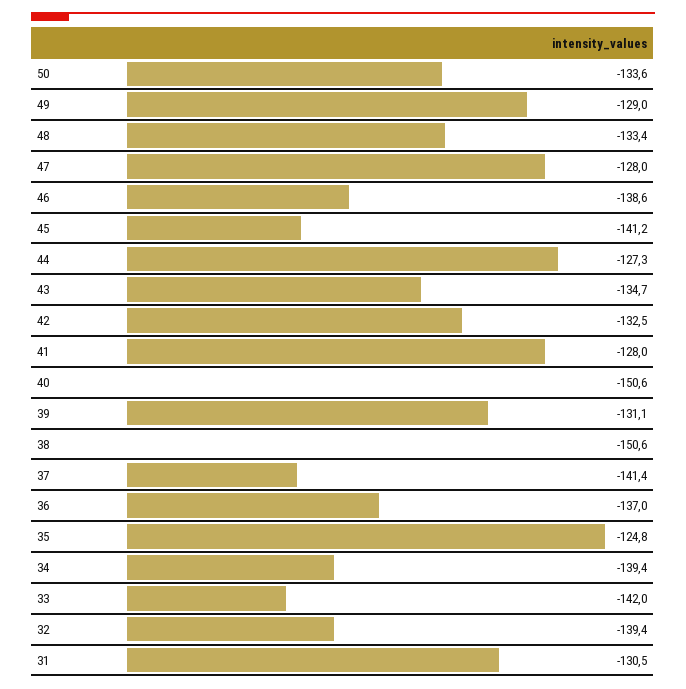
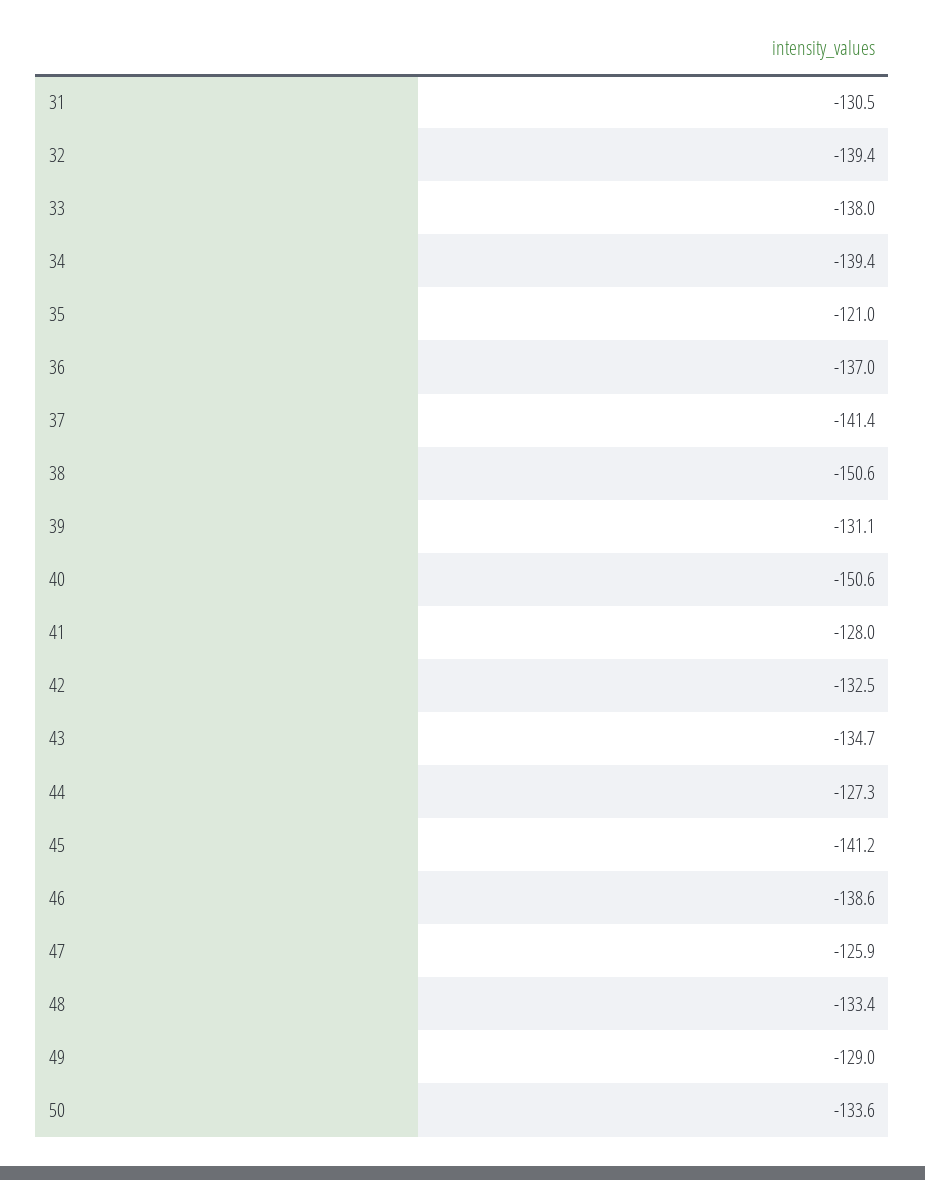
  {
    "50": -133.6,
    "49": -129,
    "48": -133.4,
-   "47": -128,
+   "47": -125.9,
    "46": -138.6,
    "45": -141.2,
    "44": -127.3,
    "43": -134.7,
    "42": -132.5,
    "41": -128,
    "40": -150.6,
    "39": -131.1,
    "38": -150.6,
    "37": -141.4,
    "36": -137,
-   "35": -124.8,
+   "35": -121,
    "34": -139.4,
-   "33": -142,
+   "33": -138,
    "32": -139.4,
    "31": -130.5
  }

